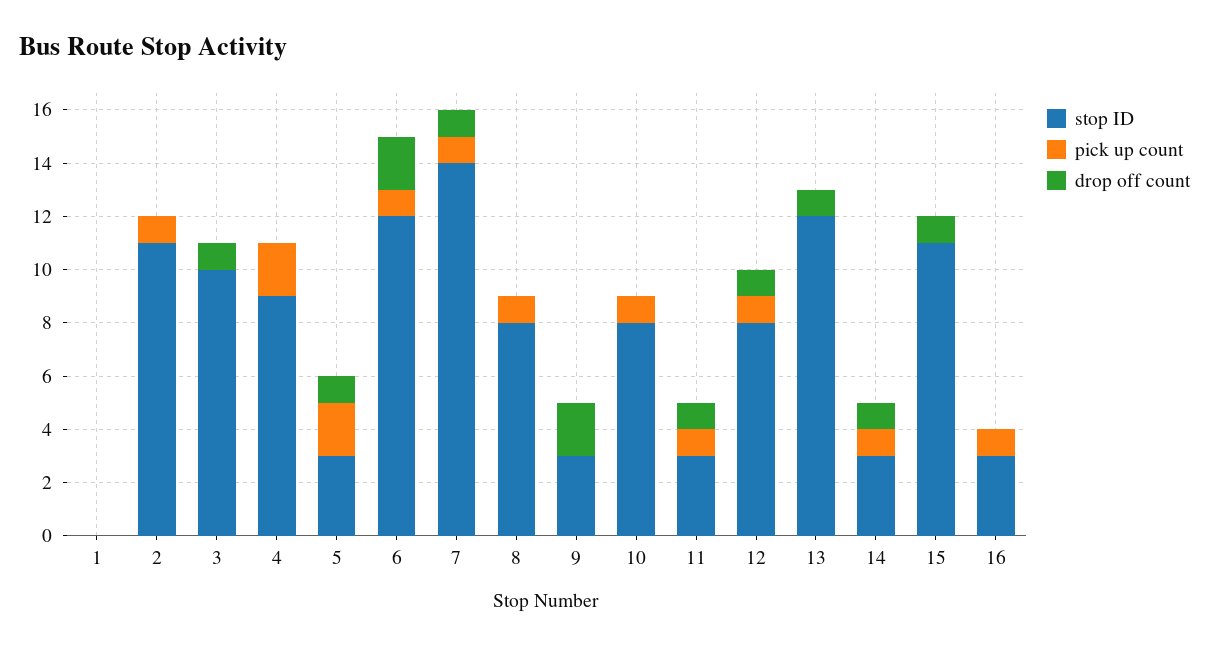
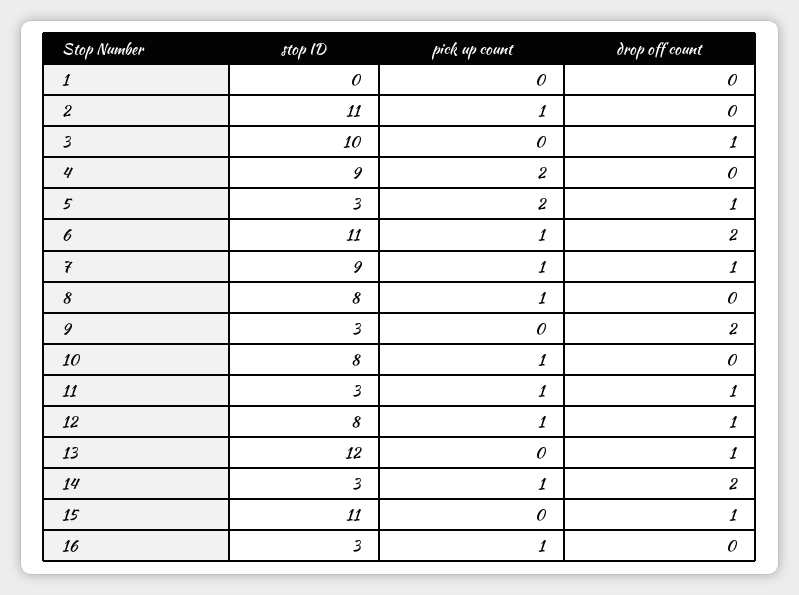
  {
    "stop ID": {
      "1": 0,
      "2": 11,
      "3": 10,
      "4": 9,
      "5": 3,
-     "6": 12,
+     "6": 11,
-     "7": 14,
+     "7": 9,
      "8": 8,
      "9": 3,
      "10": 8,
      "11": 3,
      "12": 8,
      "13": 12,
      "14": 3,
      "15": 11,
      "16": 3
    },
    "pick up count": {
      "1": 0,
      "2": 1,
      "3": 0,
      "4": 2,
      "5": 2,
      "6": 1,
      "7": 1,
      "8": 1,
      "9": 0,
      "10": 1,
      "11": 1,
      "12": 1,
      "13": 0,
      "14": 1,
      "15": 0,
      "16": 1
    },
    "drop off count": {
      "1": 0,
      "2": 0,
      "3": 1,
      "4": 0,
      "5": 1,
      "6": 2,
      "7": 1,
      "8": 0,
      "9": 2,
      "10": 0,
      "11": 1,
      "12": 1,
      "13": 1,
-     "14": 1,
+     "14": 2,
      "15": 1,
      "16": 0
    }
  }

